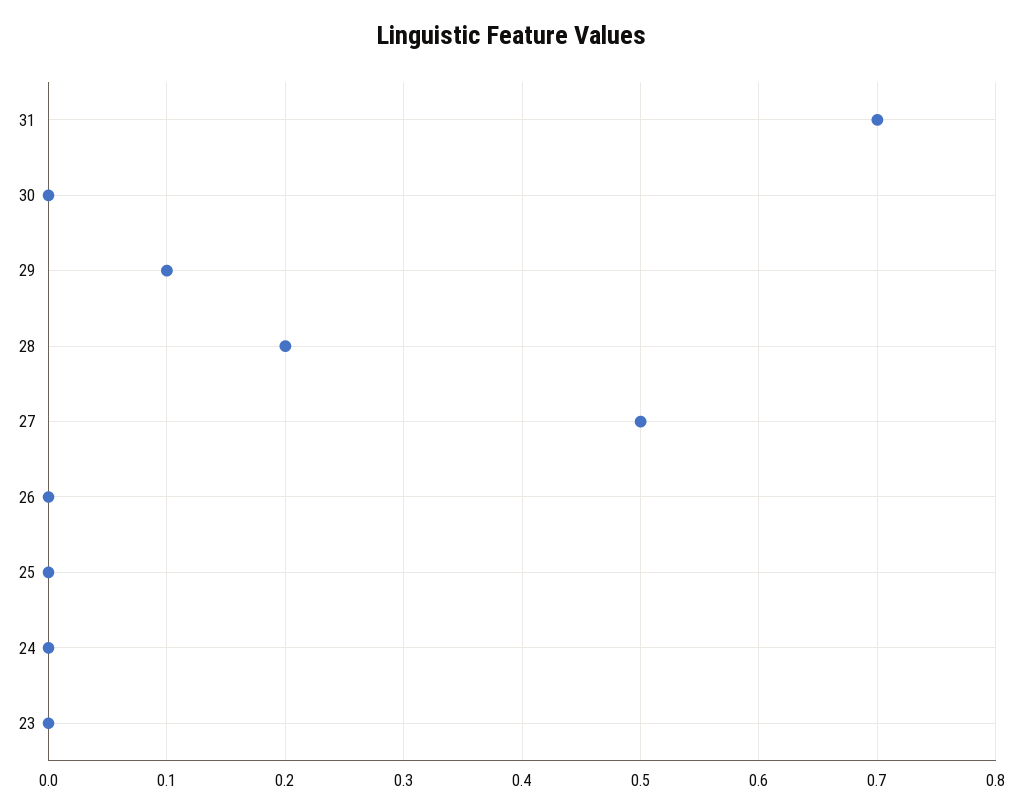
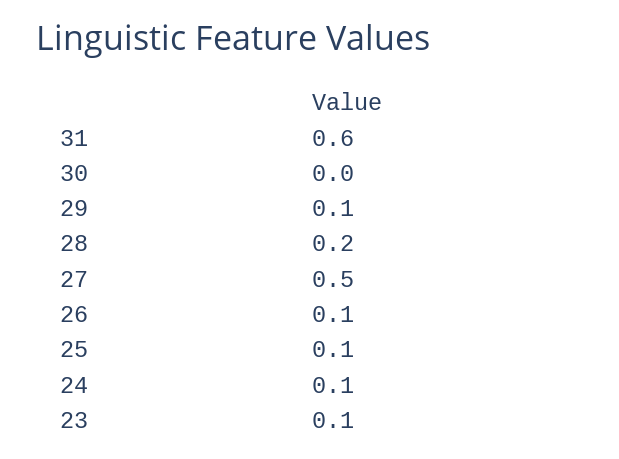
  {
-   "31": 0.7,
+   "31": 0.6,
    "30": 0,
    "29": 0.1,
    "28": 0.2,
    "27": 0.5,
-   "26": 0,
+   "26": 0.1,
-   "25": 0,
+   "25": 0.1,
-   "24": 0,
+   "24": 0.1,
-   "23": 0
+   "23": 0.1
  }

